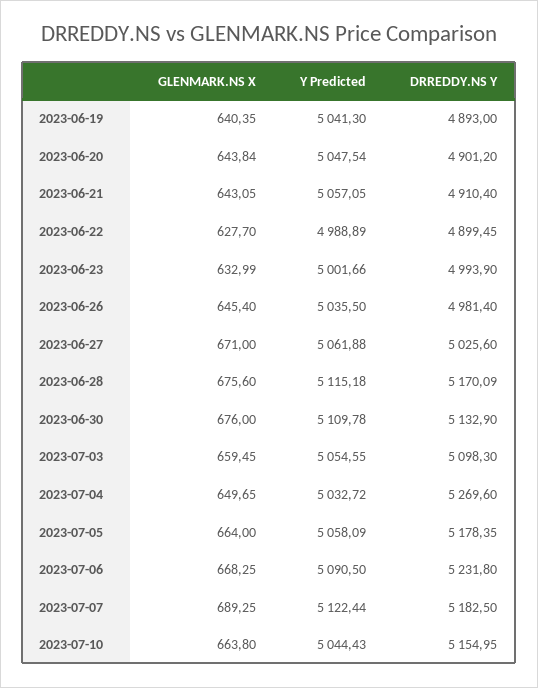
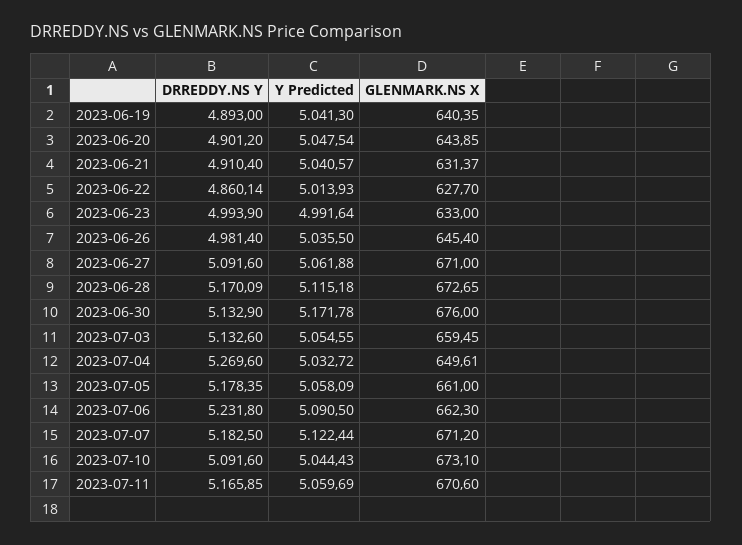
  {
    "GLENMARK.NS X": {
      "2023-06-19": 640.35,
-     "2023-06-20": 643.84,
+     "2023-06-20": 643.85,
-     "2023-06-21": 643.05,
+     "2023-06-21": 631.37,
      "2023-06-22": 627.7,
-     "2023-06-23": 632.99,
+     "2023-06-23": 633,
      "2023-06-26": 645.4,
      "2023-06-27": 671,
-     "2023-06-28": 675.6,
+     "2023-06-28": 672.65,
      "2023-06-30": 676,
      "2023-07-03": 659.45,
-     "2023-07-04": 649.65,
+     "2023-07-04": 649.61,
-     "2023-07-05": 664,
+     "2023-07-05": 661,
-     "2023-07-06": 668.25,
+     "2023-07-06": 662.3,
-     "2023-07-07": 689.25,
+     "2023-07-07": 671.2,
-     "2023-07-10": 663.8
+     "2023-07-10": 673.1,
+     "2023-07-11": 670.6
    },
    "Y Predicted": {
      "2023-06-19": 5041.3,
      "2023-06-20": 5047.54,
-     "2023-06-21": 5057.05,
+     "2023-06-21": 5040.57,
-     "2023-06-22": 4988.89,
+     "2023-06-22": 5013.93,
-     "2023-06-23": 5001.66,
+     "2023-06-23": 4991.64,
      "2023-06-26": 5035.5,
      "2023-06-27": 5061.88,
      "2023-06-28": 5115.18,
-     "2023-06-30": 5109.78,
+     "2023-06-30": 5171.78,
      "2023-07-03": 5054.55,
      "2023-07-04": 5032.72,
      "2023-07-05": 5058.09,
      "2023-07-06": 5090.5,
      "2023-07-07": 5122.44,
-     "2023-07-10": 5044.43
+     "2023-07-10": 5044.43,
+     "2023-07-11": 5059.69
    },
    "DRREDDY.NS Y": {
      "2023-06-19": 4893,
      "2023-06-20": 4901.2,
      "2023-06-21": 4910.4,
-     "2023-06-22": 4899.45,
+     "2023-06-22": 4860.14,
      "2023-06-23": 4993.9,
      "2023-06-26": 4981.4,
-     "2023-06-27": 5025.6,
+     "2023-06-27": 5091.6,
      "2023-06-28": 5170.09,
      "2023-06-30": 5132.9,
-     "2023-07-03": 5098.3,
+     "2023-07-03": 5132.6,
      "2023-07-04": 5269.6,
      "2023-07-05": 5178.35,
      "2023-07-06": 5231.8,
      "2023-07-07": 5182.5,
-     "2023-07-10": 5154.95
+     "2023-07-10": 5091.6,
+     "2023-07-11": 5165.85
    }
  }

